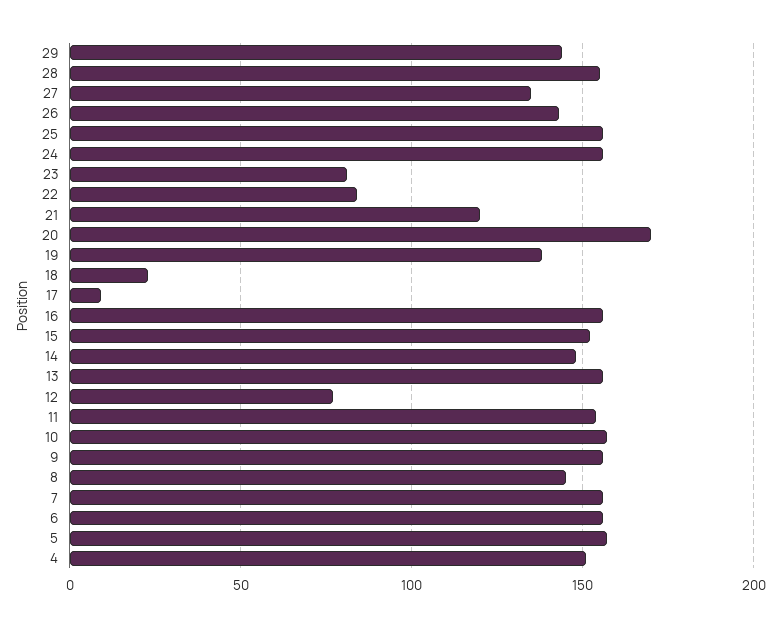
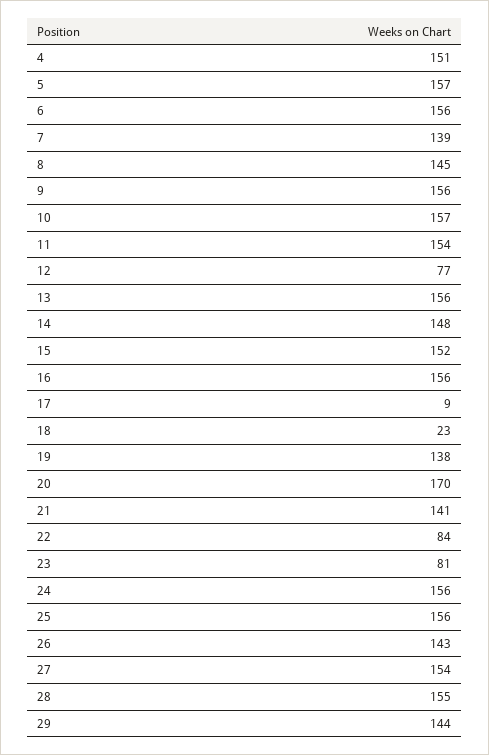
  {
    "29": 144,
    "28": 155,
-   "27": 135,
+   "27": 154,
    "26": 143,
    "25": 156,
    "24": 156,
    "23": 81,
    "22": 84,
-   "21": 120,
+   "21": 141,
    "20": 170,
    "19": 138,
    "18": 23,
    "17": 9,
    "16": 156,
    "15": 152,
    "14": 148,
    "13": 156,
    "12": 77,
    "11": 154,
    "10": 157,
    "9": 156,
    "8": 145,
-   "7": 155,
+   "7": 139,
    "6": 156,
    "5": 157,
    "4": 151
  }

